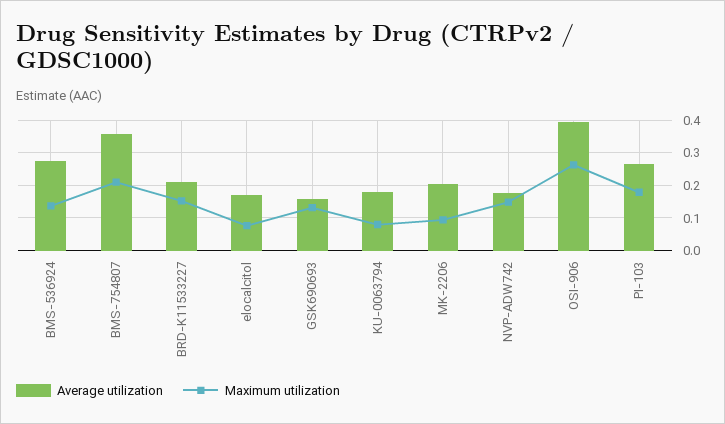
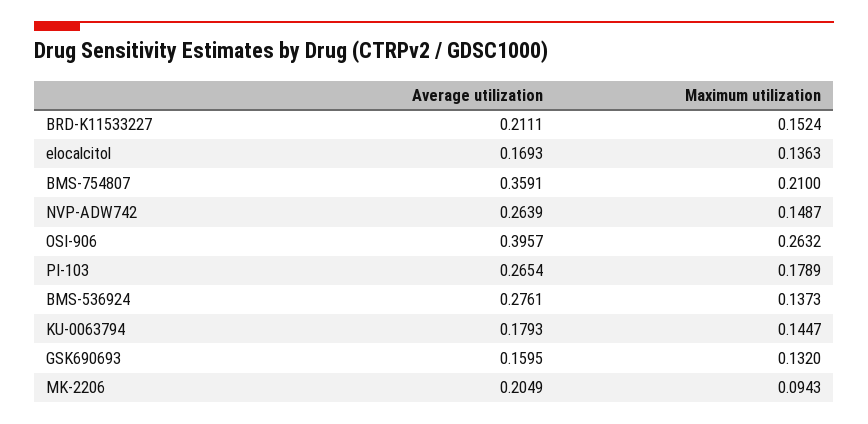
  {
    "Average utilization": {
      "BMS-536924": 0.2761,
      "BMS-754807": 0.3591,
      "BRD-K11533227": 0.2111,
      "elocalcitol": 0.1693,
      "GSK690693": 0.1595,
      "KU-0063794": 0.1793,
      "MK-2206": 0.2049,
-     "NVP-ADW742": 0.18,
+     "NVP-ADW742": 0.2639,
      "OSI-906": 0.3957,
      "PI-103": 0.2654
    },
    "Maximum utilization": {
      "BMS-536924": 0.1373,
      "BMS-754807": 0.21,
      "BRD-K11533227": 0.1524,
-     "elocalcitol": 0.08,
+     "elocalcitol": 0.1363,
      "GSK690693": 0.132,
-     "KU-0063794": 0.08,
+     "KU-0063794": 0.1447,
      "MK-2206": 0.0943,
      "NVP-ADW742": 0.1487,
      "OSI-906": 0.2632,
      "PI-103": 0.1789
    }
  }

